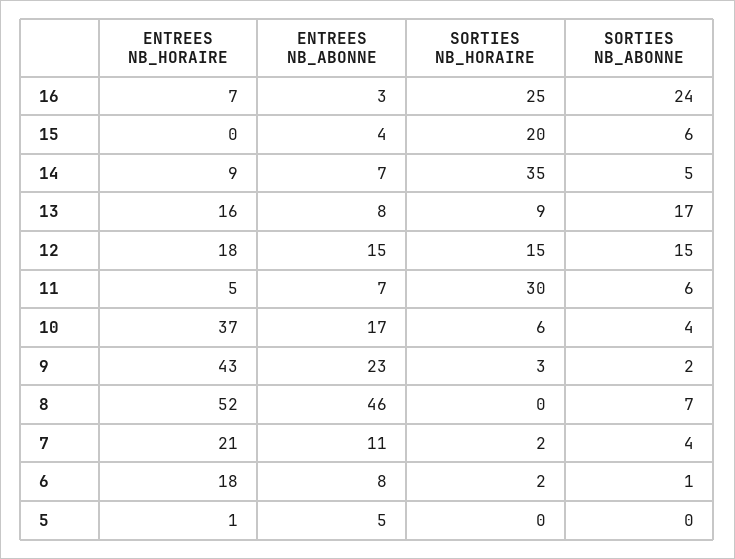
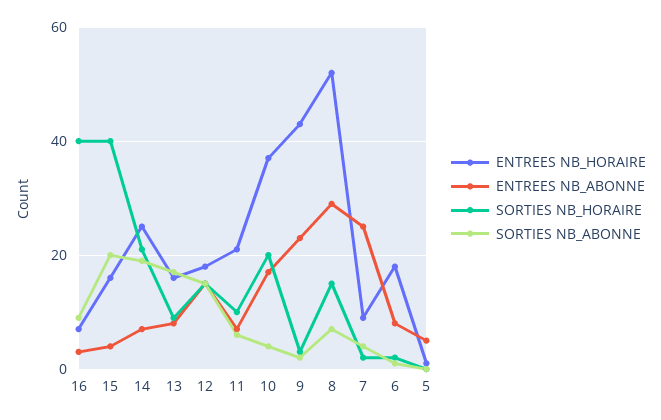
  {
    "ENTREES NB_HORAIRE": {
      "16": 7,
-     "15": 0,
+     "15": 15,
-     "14": 9,
+     "14": 25,
      "13": 16,
      "12": 18,
-     "11": 5,
+     "11": 20,
      "10": 37,
      "9": 43,
      "8": 52,
-     "7": 21,
+     "7": 10,
      "6": 18,
      "5": 1
    },
    "ENTREES NB_ABONNE": {
      "16": 3,
      "15": 4,
      "14": 7,
      "13": 8,
      "12": 15,
      "11": 7,
      "10": 17,
      "9": 23,
-     "8": 46,
+     "8": 30,
-     "7": 11,
+     "7": 25,
      "6": 8,
      "5": 5
    },
    "SORTIES NB_HORAIRE": {
-     "16": 25,
+     "16": 40,
-     "15": 20,
+     "15": 40,
-     "14": 35,
+     "14": 20,
      "13": 9,
      "12": 15,
-     "11": 30,
+     "11": 10,
-     "10": 6,
+     "10": 20,
      "9": 3,
-     "8": 0,
+     "8": 15,
      "7": 2,
      "6": 2,
      "5": 0
    },
    "SORTIES NB_ABONNE": {
-     "16": 24,
+     "16": 10,
-     "15": 6,
+     "15": 20,
-     "14": 5,
+     "14": 20,
      "13": 17,
      "12": 15,
      "11": 6,
      "10": 4,
      "9": 2,
      "8": 7,
      "7": 4,
      "6": 1,
      "5": 0
    }
  }

